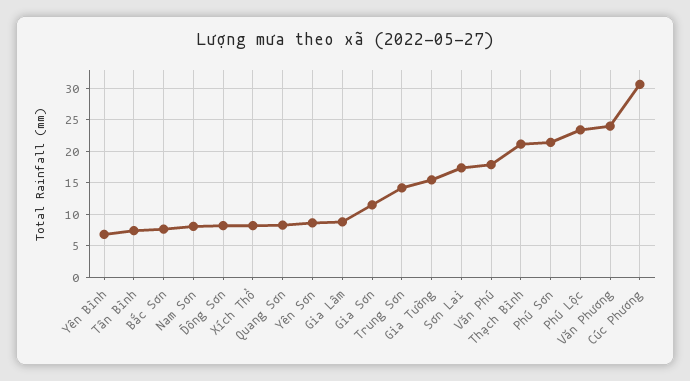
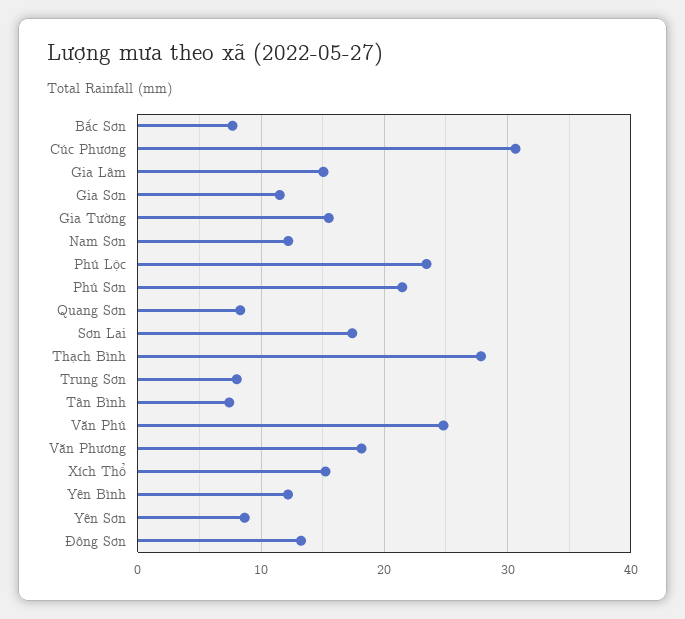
  {
-   "Yên Bình": 7,
+   "Yên Bình": 12,
    "Tân Bình": 7,
    "Bắc Sơn": 8,
-   "Nam Sơn": 8,
+   "Nam Sơn": 12,
-   "Đông Sơn": 8,
+   "Đông Sơn": 13,
-   "Xích Thổ": 8,
+   "Xích Thổ": 15,
    "Quang Sơn": 8,
    "Yên Sơn": 9,
-   "Gia Lâm": 9,
+   "Gia Lâm": 15,
    "Gia Sơn": 12,
-   "Trung Sơn": 14,
+   "Trung Sơn": 8,
    "Gia Tường": 15,
    "Sơn Lai": 17,
-   "Văn Phú": 18,
+   "Văn Phú": 25,
-   "Thạch Bình": 21,
+   "Thạch Bình": 28,
    "Phú Sơn": 21,
    "Phú Lộc": 23,
-   "Văn Phương": 24,
+   "Văn Phương": 18,
    "Cúc Phương": 31
  }

